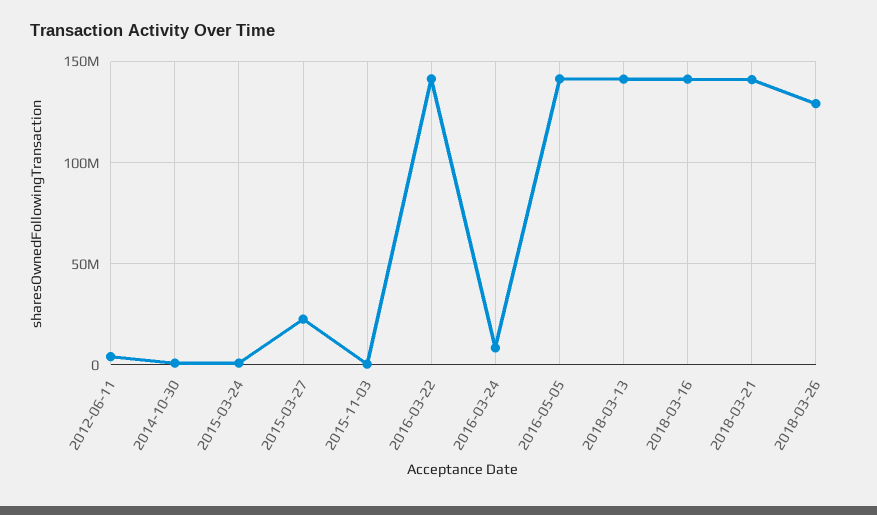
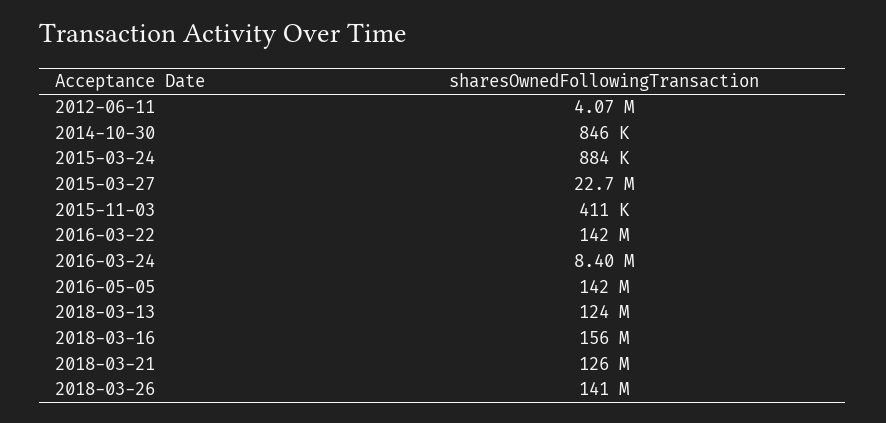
  {
    "2012-06-11": 4070000,
    "2014-10-30": 846000,
    "2015-03-24": 884000,
    "2015-03-27": 22700000,
    "2015-11-03": 411000,
    "2016-03-22": 142000000,
    "2016-03-24": 8400000,
    "2016-05-05": 142000000,
-   "2018-03-13": 140000000,
+   "2018-03-13": 124000000,
-   "2018-03-16": 140000000,
+   "2018-03-16": 156000000,
-   "2018-03-21": 140000000,
+   "2018-03-21": 126000000,
-   "2018-03-26": 130000000
+   "2018-03-26": 141000000
  }

